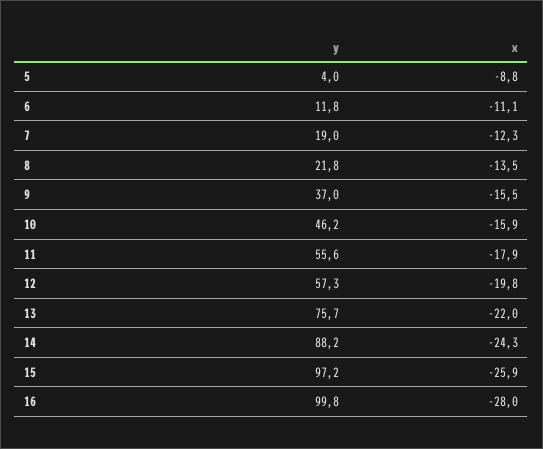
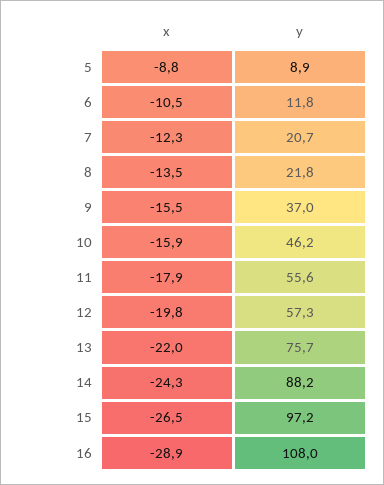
  {
    "y": {
-     "5": 4,
+     "5": 8.9,
      "6": 11.8,
-     "7": 19,
+     "7": 20.7,
      "8": 21.8,
      "9": 37,
      "10": 46.2,
      "11": 55.6,
      "12": 57.3,
      "13": 75.7,
      "14": 88.2,
      "15": 97.2,
-     "16": 99.8
+     "16": 108
    },
    "x": {
      "5": -8.8,
-     "6": -11.1,
+     "6": -10.5,
      "7": -12.3,
      "8": -13.5,
      "9": -15.5,
      "10": -15.9,
      "11": -17.9,
      "12": -19.8,
      "13": -22,
      "14": -24.3,
-     "15": -25.9,
+     "15": -26.5,
-     "16": -28
+     "16": -28.9
    }
  }

